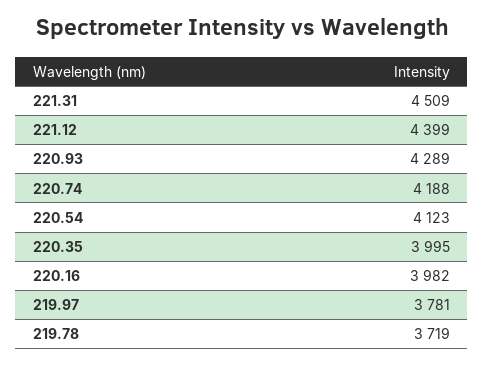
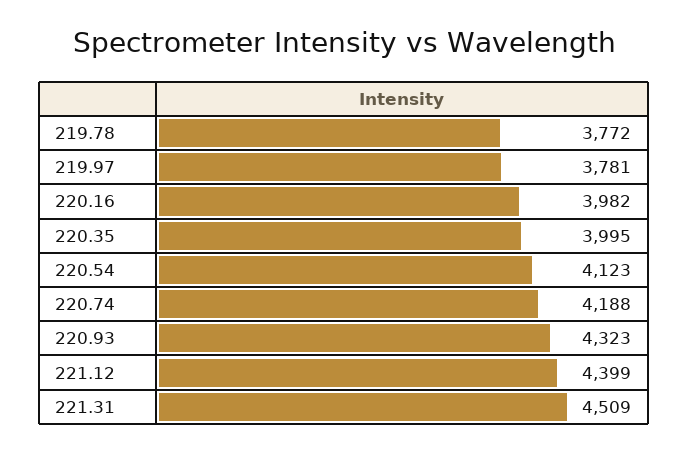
  {
    "221.31": 4509,
    "221.12": 4399,
-   "220.93": 4289,
+   "220.93": 4323,
    "220.74": 4188,
    "220.54": 4123,
    "220.35": 3995,
    "220.16": 3982,
    "219.97": 3781,
-   "219.78": 3719
+   "219.78": 3772
  }

